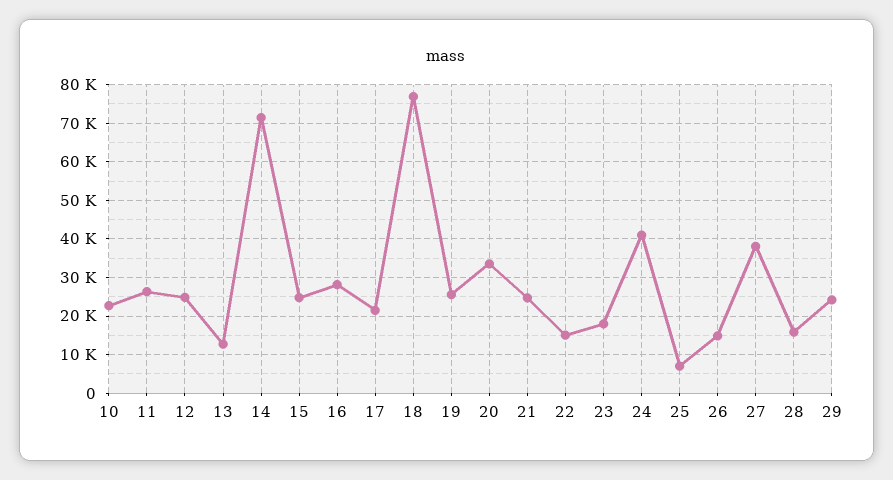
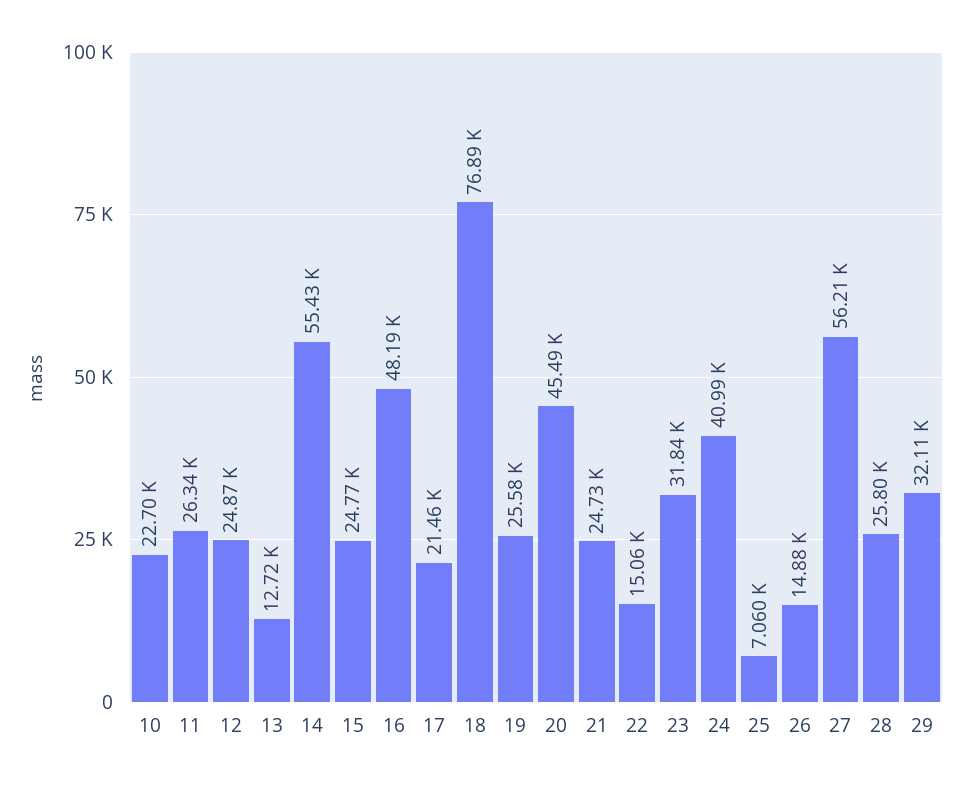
  {
    "10": 22700,
    "11": 26340,
    "12": 24870,
    "13": 12720,
-   "14": 72000,
+   "14": 55430,
    "15": 24770,
-   "16": 28000,
+   "16": 48190,
    "17": 21460,
    "18": 76890,
    "19": 25580,
-   "20": 34000,
+   "20": 45490,
    "21": 24730,
    "22": 15060,
-   "23": 18000,
+   "23": 31840,
    "24": 40990,
    "25": 7060,
    "26": 14880,
-   "27": 38000,
+   "27": 56210,
-   "28": 16000,
+   "28": 25800,
-   "29": 24000
+   "29": 32110
  }

